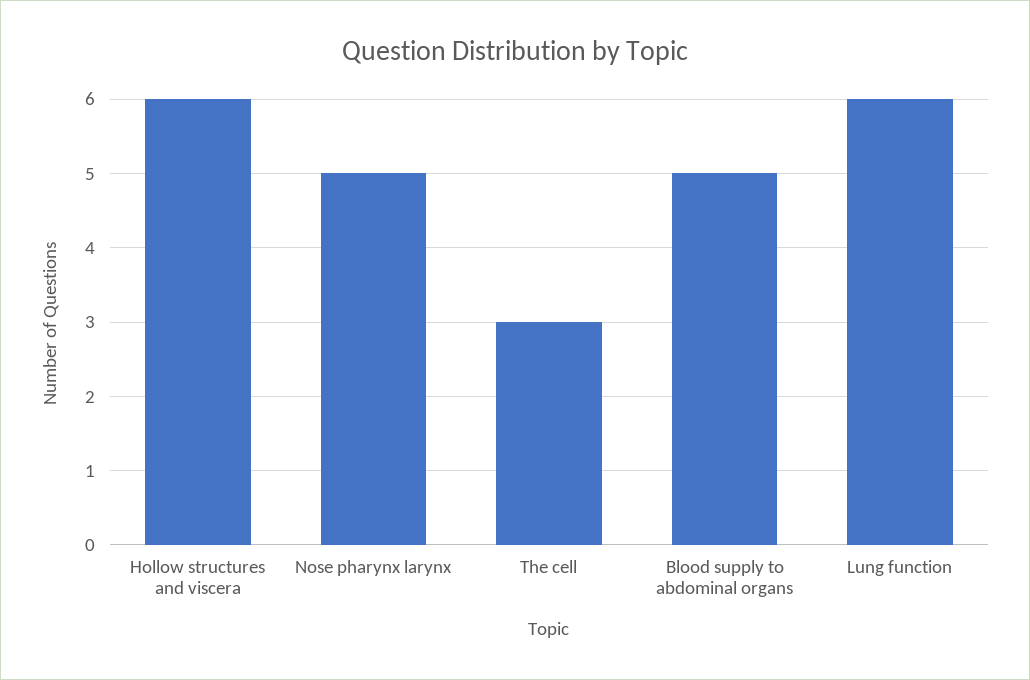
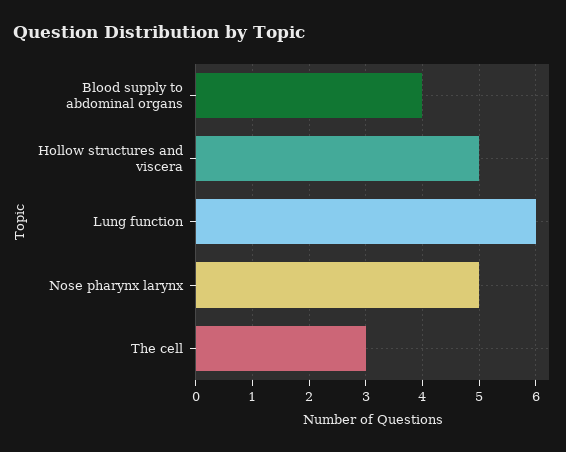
  {
-   "Hollow structures and viscera": 6,
+   "Hollow structures and viscera": 5,
    "Nose pharynx larynx": 5,
    "The cell": 3,
-   "Blood supply to abdominal organs": 5,
+   "Blood supply to abdominal organs": 4,
    "Lung function": 6
  }

